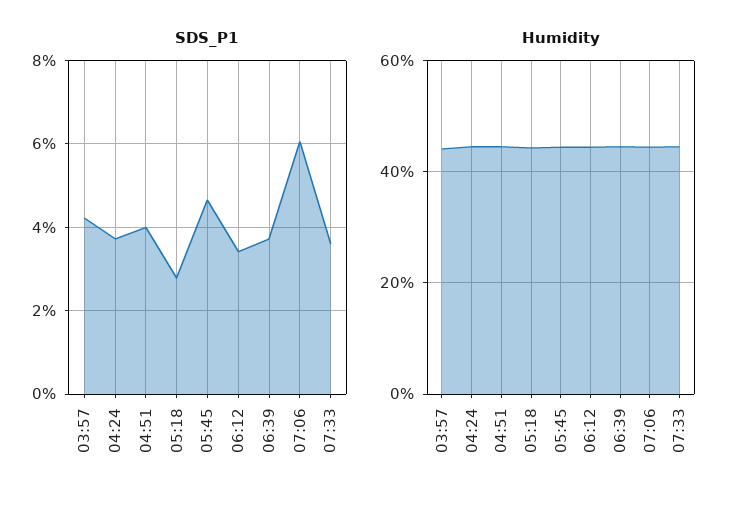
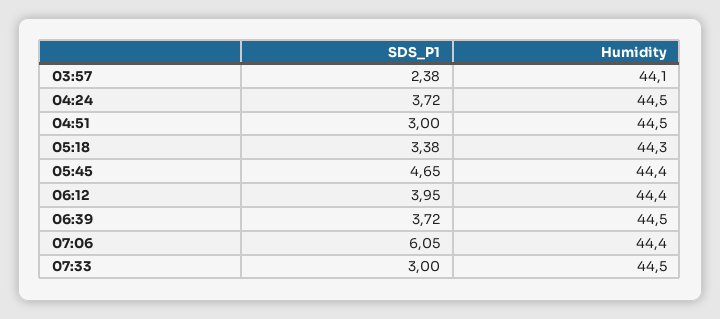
  {
    "SDS_P1": {
-     "03:57": 4.2,
+     "03:57": 2.38,
      "04:24": 3.72,
-     "04:51": 4,
+     "04:51": 3,
-     "05:18": 2.8,
+     "05:18": 3.38,
      "05:45": 4.65,
-     "06:12": 3.4,
+     "06:12": 3.95,
      "06:39": 3.72,
      "07:06": 6.05,
-     "07:33": 3.6
+     "07:33": 3
    },
    "Humidity": {
      "03:57": 44.1,
      "04:24": 44.5,
      "04:51": 44.5,
      "05:18": 44.3,
      "05:45": 44.4,
      "06:12": 44.4,
      "06:39": 44.5,
      "07:06": 44.4,
      "07:33": 44.5
    }
  }

